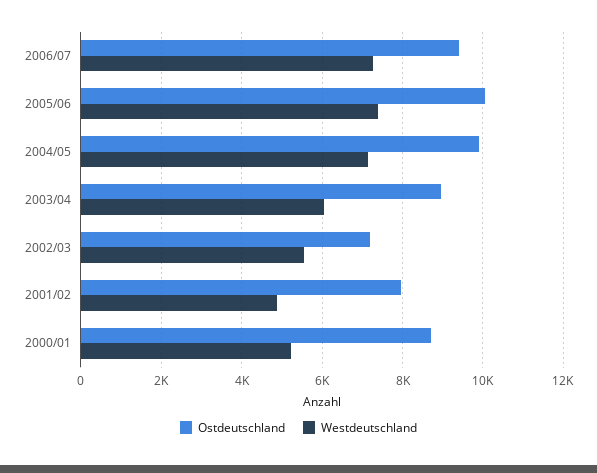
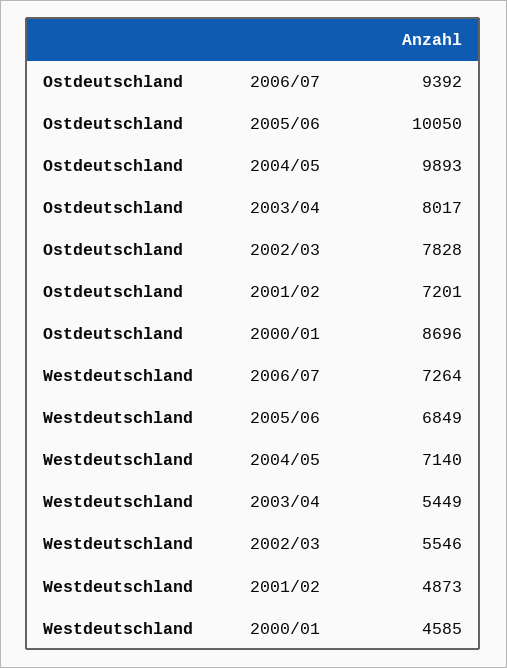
  {
    "Ostdeutschland": {
      "2006/07": 9392,
      "2005/06": 10050,
      "2004/05": 9893,
-     "2003/04": 9000,
+     "2003/04": 8017,
-     "2002/03": 7200,
+     "2002/03": 7828,
-     "2001/02": 8000,
+     "2001/02": 7201,
      "2000/01": 8696
    },
    "Westdeutschland": {
      "2006/07": 7264,
-     "2005/06": 7400,
+     "2005/06": 6849,
      "2004/05": 7140,
-     "2003/04": 6000,
+     "2003/04": 5449,
      "2002/03": 5546,
      "2001/02": 4873,
-     "2000/01": 5200
+     "2000/01": 4585
    }
  }

